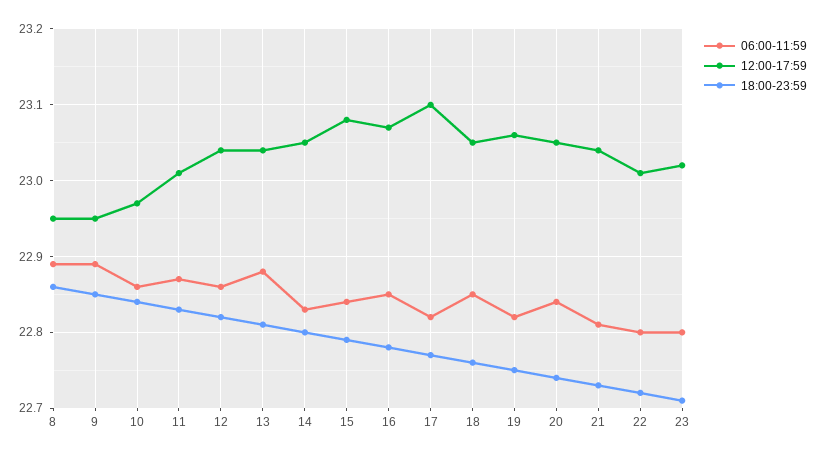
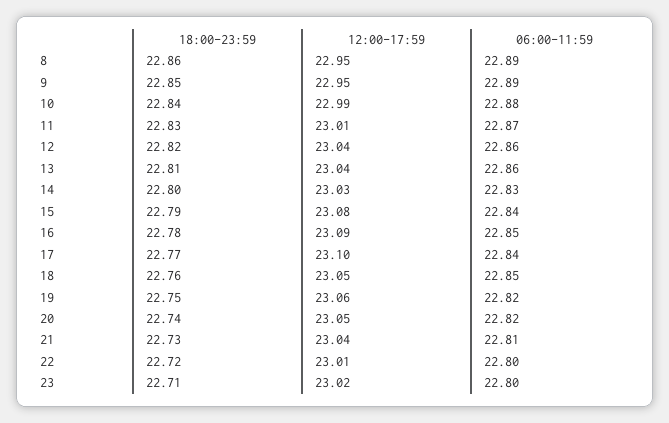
  {
    "06:00-11:59": {
      "8": 22.89,
      "9": 22.89,
-     "10": 22.86,
+     "10": 22.88,
      "11": 22.87,
      "12": 22.86,
-     "13": 22.88,
+     "13": 22.86,
      "14": 22.83,
      "15": 22.84,
      "16": 22.85,
-     "17": 22.82,
+     "17": 22.84,
      "18": 22.85,
      "19": 22.82,
-     "20": 22.84,
+     "20": 22.82,
      "21": 22.81,
      "22": 22.8,
      "23": 22.8
    },
    "12:00-17:59": {
      "8": 22.95,
      "9": 22.95,
-     "10": 22.97,
+     "10": 22.99,
      "11": 23.01,
      "12": 23.04,
      "13": 23.04,
-     "14": 23.05,
+     "14": 23.03,
      "15": 23.08,
-     "16": 23.07,
+     "16": 23.09,
      "17": 23.1,
      "18": 23.05,
      "19": 23.06,
      "20": 23.05,
      "21": 23.04,
      "22": 23.01,
      "23": 23.02
    },
    "18:00-23:59": {
      "8": 22.86,
      "9": 22.85,
      "10": 22.84,
      "11": 22.83,
      "12": 22.82,
      "13": 22.81,
      "14": 22.8,
      "15": 22.79,
      "16": 22.78,
      "17": 22.77,
      "18": 22.76,
      "19": 22.75,
      "20": 22.74,
      "21": 22.73,
      "22": 22.72,
      "23": 22.71
    }
  }

